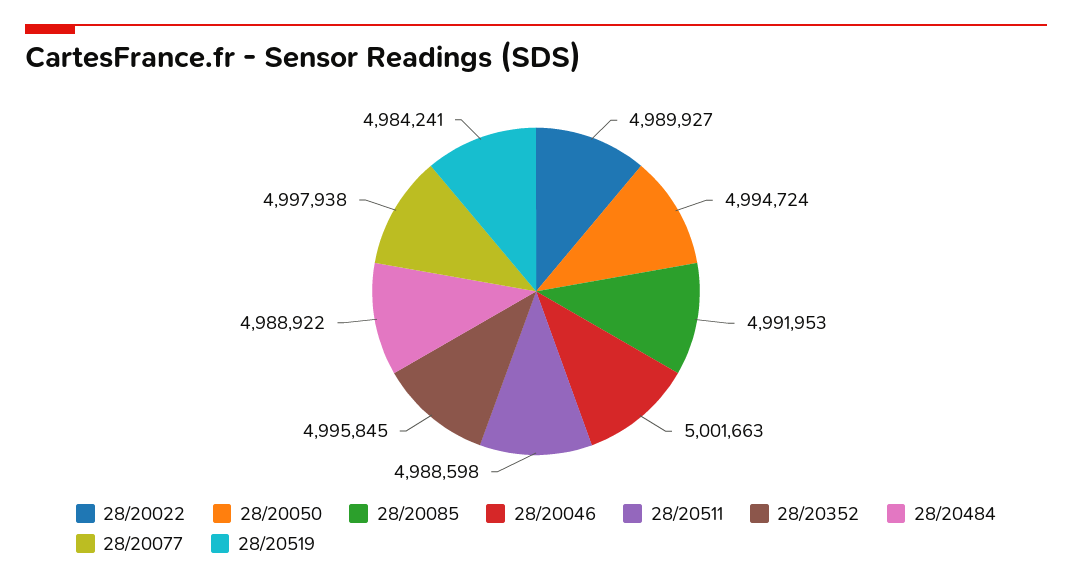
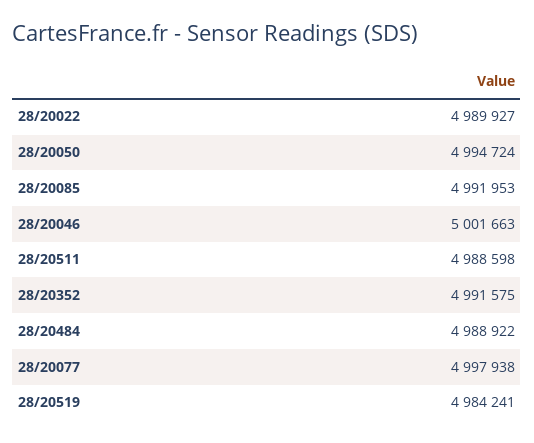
  {
    "28/20022": 4989927,
    "28/20050": 4994724,
    "28/20085": 4991953,
    "28/20046": 5001663,
    "28/20511": 4988598,
-   "28/20352": 4995845,
+   "28/20352": 4991575,
    "28/20484": 4988922,
    "28/20077": 4997938,
    "28/20519": 4984241
  }

